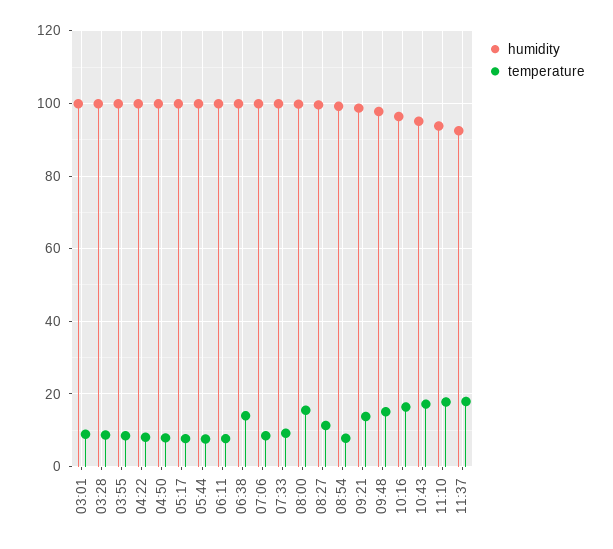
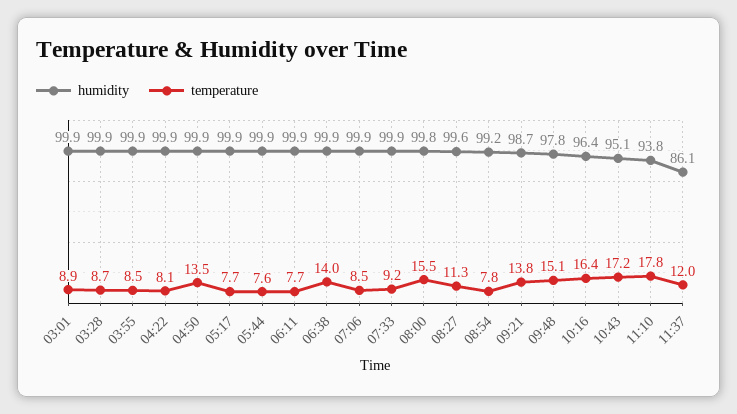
  {
    "humidity": {
      "03:01": 99.9,
      "03:28": 99.9,
      "03:55": 99.9,
      "04:22": 99.9,
      "04:50": 99.9,
      "05:17": 99.9,
      "05:44": 99.9,
      "06:11": 99.9,
      "06:38": 99.9,
      "07:06": 99.9,
      "07:33": 99.9,
      "08:00": 99.8,
      "08:27": 99.6,
      "08:54": 99.2,
      "09:21": 98.7,
      "09:48": 97.8,
      "10:16": 96.4,
      "10:43": 95.1,
      "11:10": 93.8,
-     "11:37": 92
+     "11:37": 86.1
    },
    "temperature": {
      "03:01": 8.9,
      "03:28": 8.7,
      "03:55": 8.5,
      "04:22": 8.1,
-     "04:50": 8,
+     "04:50": 13.5,
      "05:17": 7.7,
      "05:44": 7.6,
      "06:11": 7.7,
      "06:38": 14,
      "07:06": 8.5,
      "07:33": 9.2,
      "08:00": 15.5,
      "08:27": 11.3,
      "08:54": 7.8,
      "09:21": 13.8,
      "09:48": 15.1,
      "10:16": 16.4,
      "10:43": 17.2,
      "11:10": 17.8,
-     "11:37": 18
+     "11:37": 12
    }
  }

